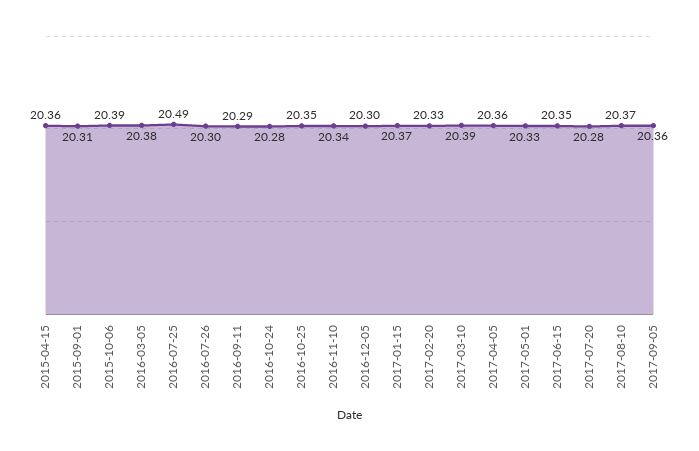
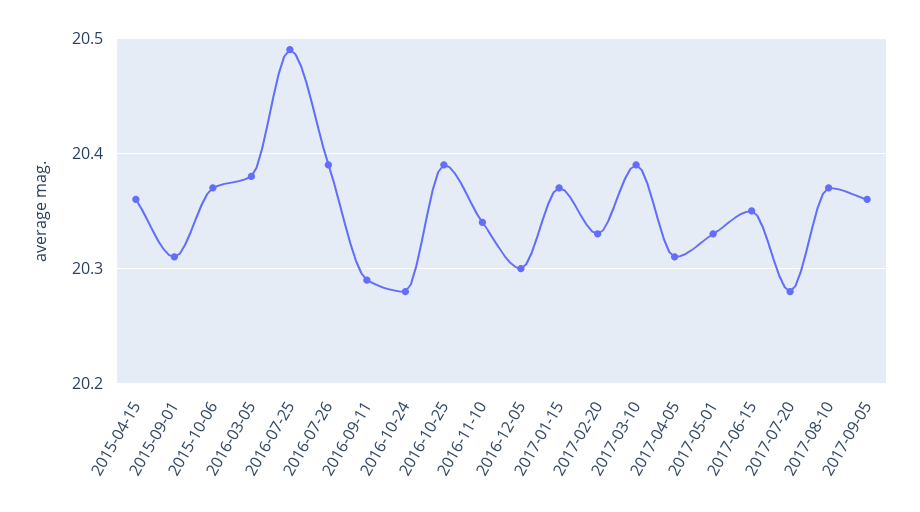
  {
    "2015-04-15": 20.36,
    "2015-09-01": 20.31,
-   "2015-10-06": 20.39,
+   "2015-10-06": 20.37,
    "2016-03-05": 20.38,
    "2016-07-25": 20.49,
-   "2016-07-26": 20.3,
+   "2016-07-26": 20.39,
    "2016-09-11": 20.29,
    "2016-10-24": 20.28,
-   "2016-10-25": 20.35,
+   "2016-10-25": 20.39,
    "2016-11-10": 20.34,
    "2016-12-05": 20.3,
    "2017-01-15": 20.37,
    "2017-02-20": 20.33,
    "2017-03-10": 20.39,
-   "2017-04-05": 20.36,
+   "2017-04-05": 20.31,
    "2017-05-01": 20.33,
    "2017-06-15": 20.35,
    "2017-07-20": 20.28,
    "2017-08-10": 20.37,
    "2017-09-05": 20.36
  }

